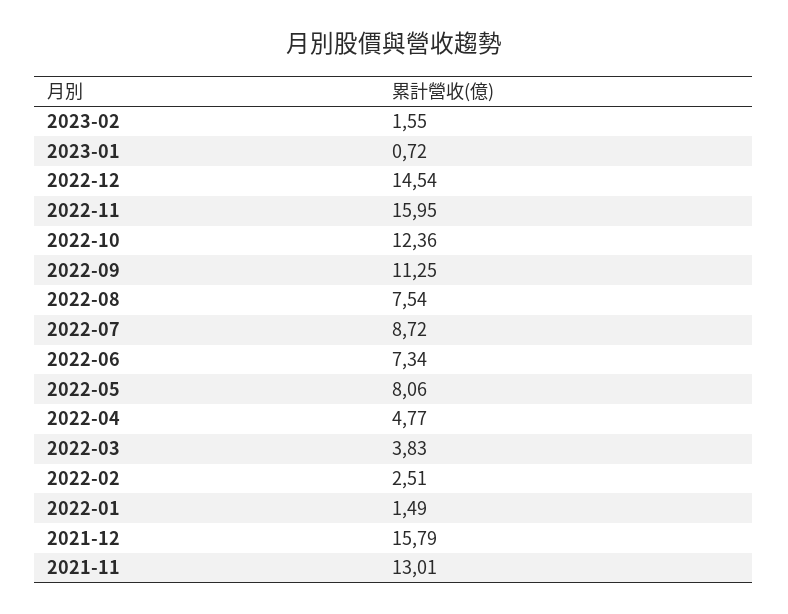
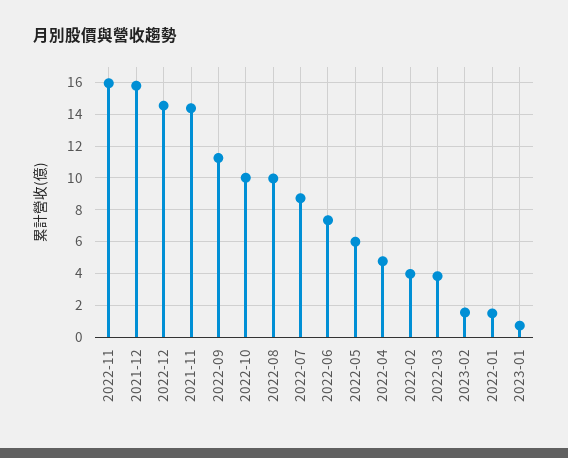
  {
    "2023-02": 1.55,
    "2023-01": 0.72,
    "2022-12": 14.54,
    "2022-11": 15.95,
-   "2022-10": 12.36,
+   "2022-10": 10,
    "2022-09": 11.25,
-   "2022-08": 7.54,
+   "2022-08": 10,
    "2022-07": 8.72,
    "2022-06": 7.34,
-   "2022-05": 8.06,
+   "2022-05": 6,
    "2022-04": 4.77,
    "2022-03": 3.83,
-   "2022-02": 2.51,
+   "2022-02": 4,
    "2022-01": 1.49,
    "2021-12": 15.79,
-   "2021-11": 13.01
+   "2021-11": 14.5
  }

